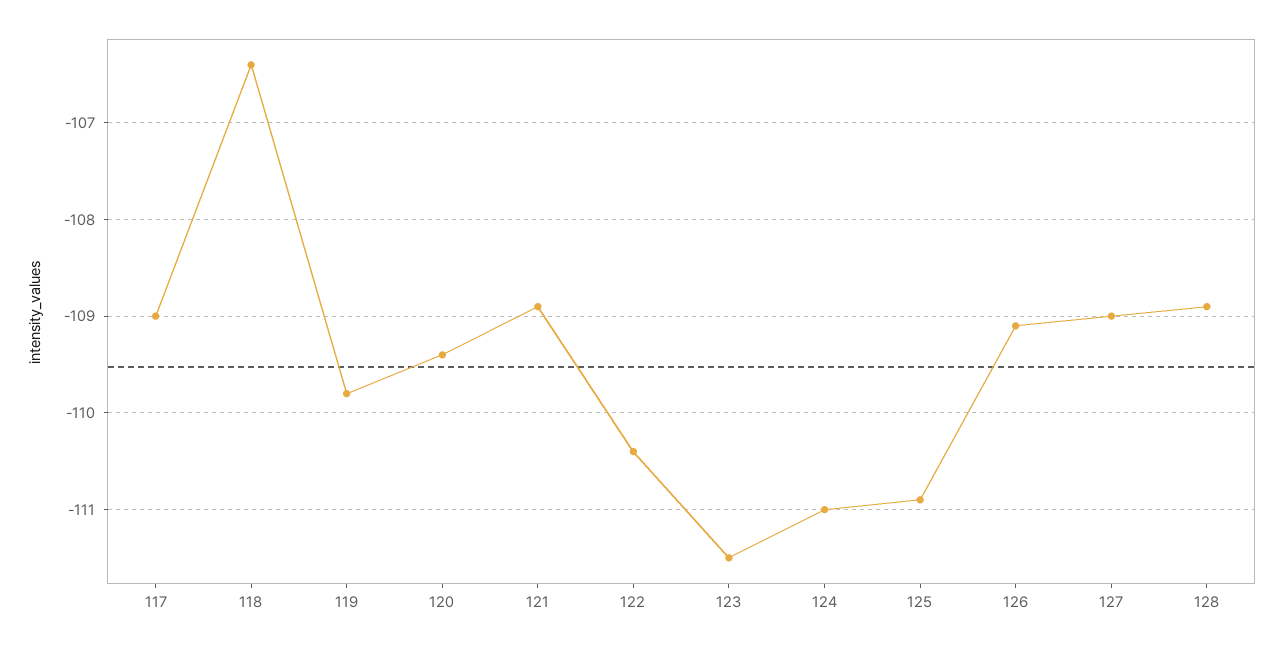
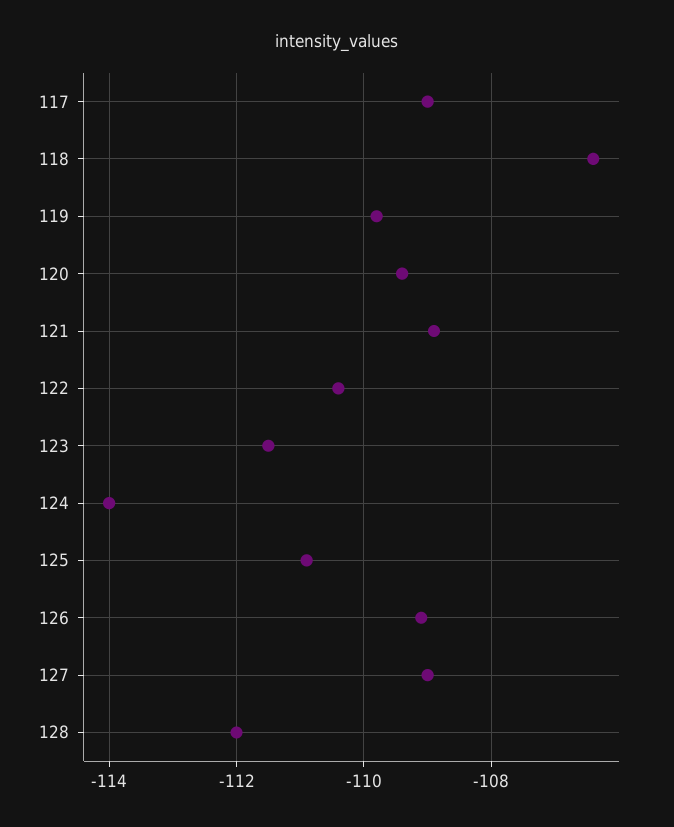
  {
    "117": -109,
    "118": -106.4,
    "119": -109.8,
    "120": -109.4,
    "121": -108.9,
    "122": -110.4,
    "123": -111.5,
-   "124": -111,
+   "124": -114,
    "125": -110.9,
    "126": -109.1,
    "127": -109,
-   "128": -108.9
+   "128": -112
  }

